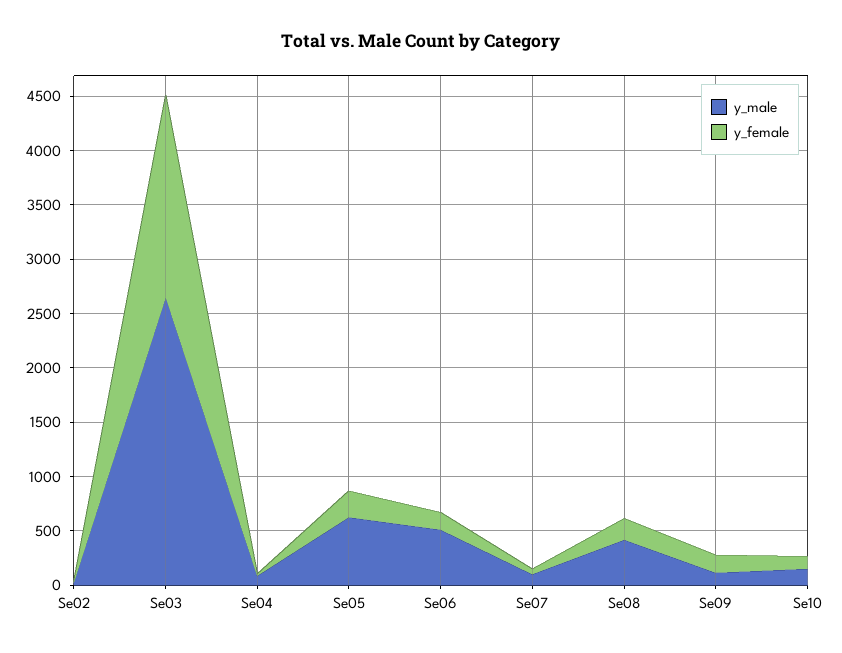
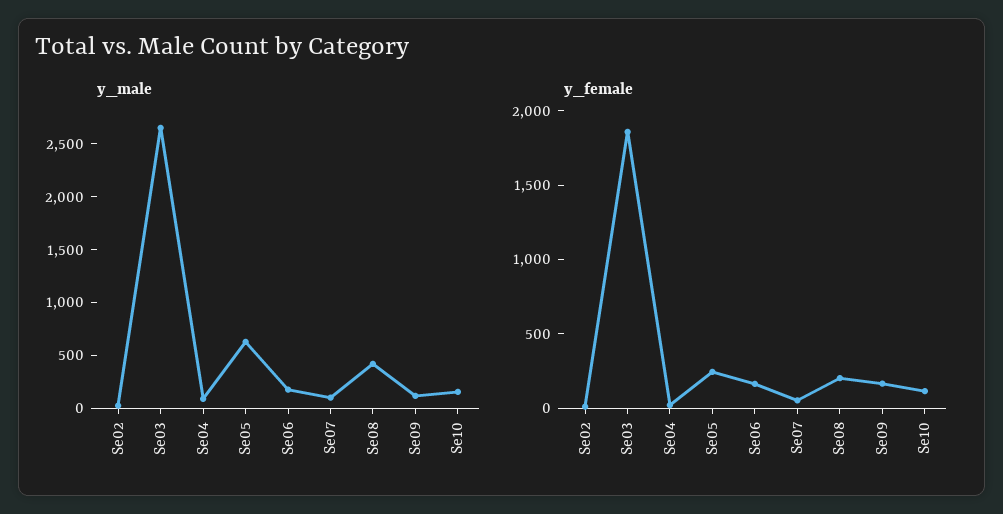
  {
    "y_male": {
      "Se02": 0,
      "Se03": 2600,
      "Se04": 100,
      "Se05": 600,
-     "Se06": 500,
+     "Se06": 200,
      "Se07": 100,
      "Se08": 400,
      "Se09": 100,
      "Se10": 200
    },
    "y_female": {
      "Se02": 0,
      "Se03": 1900,
      "Se04": 0,
      "Se05": 200,
      "Se06": 200,
      "Se07": 100,
      "Se08": 200,
      "Se09": 200,
      "Se10": 100
    }
  }

